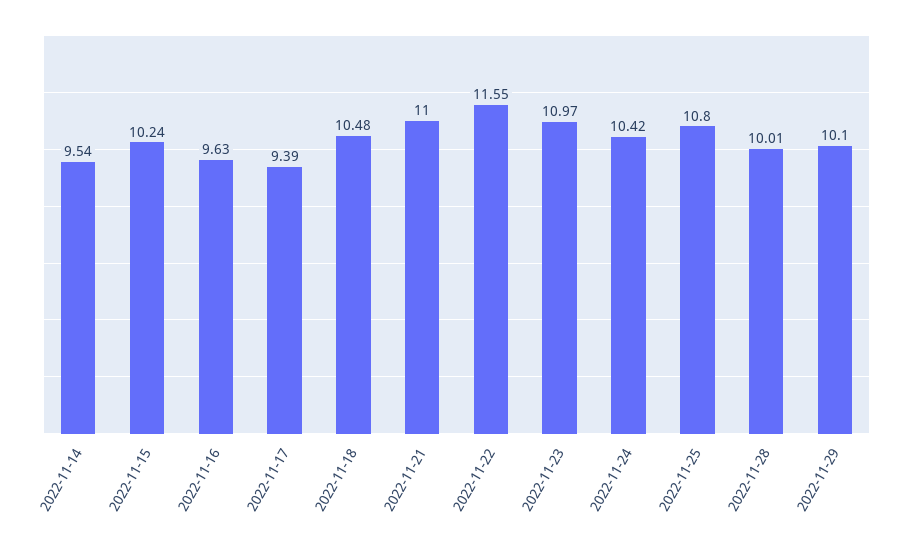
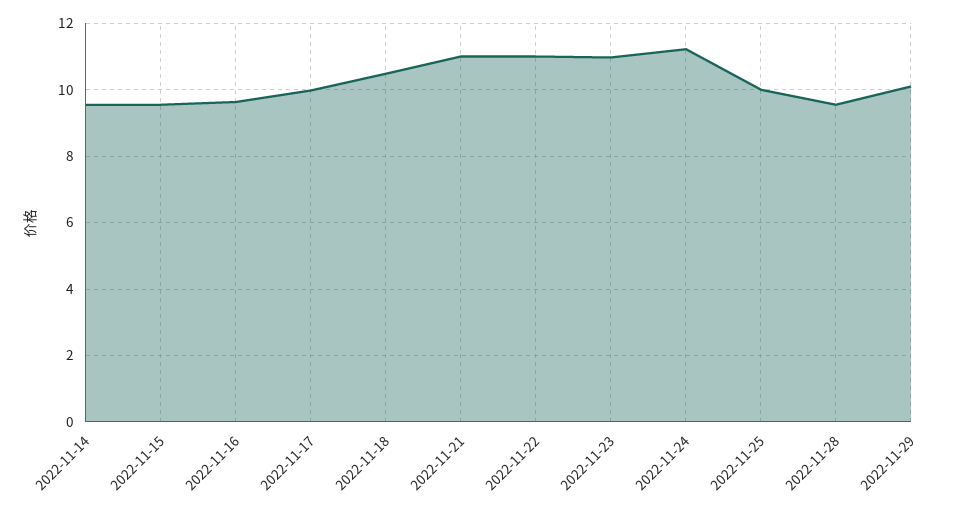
  {
    "2022-11-14": 9.54,
-   "2022-11-15": 10.24,
+   "2022-11-15": 9.6,
    "2022-11-16": 9.63,
-   "2022-11-17": 9.39,
+   "2022-11-17": 10,
    "2022-11-18": 10.48,
    "2022-11-21": 11,
-   "2022-11-22": 11.55,
+   "2022-11-22": 11,
    "2022-11-23": 10.97,
-   "2022-11-24": 10.42,
+   "2022-11-24": 11.2,
-   "2022-11-25": 10.8,
+   "2022-11-25": 10,
-   "2022-11-28": 10.01,
+   "2022-11-28": 9.6,
    "2022-11-29": 10.1
  }

